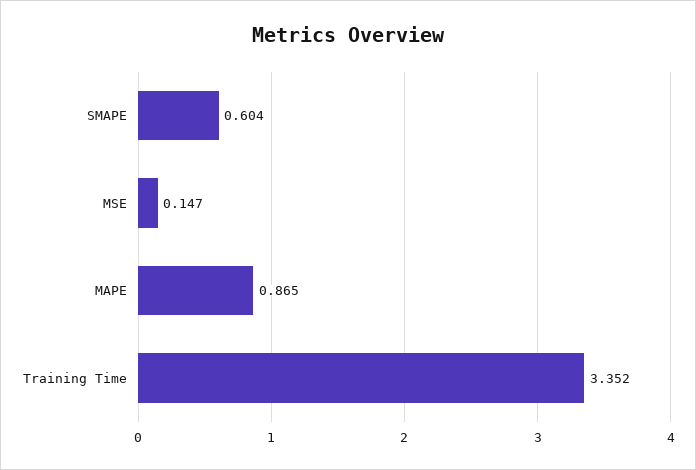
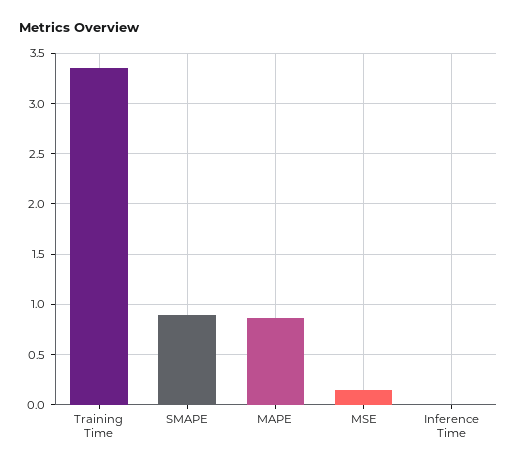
  {
-   "SMAPE": 0.604,
+   "SMAPE": 0.9,
    "MSE": 0.147,
    "MAPE": 0.865,
-   "Training Time": 3.352
+   "Training Time": 3.352,
+   "Inference Time": 0
  }

